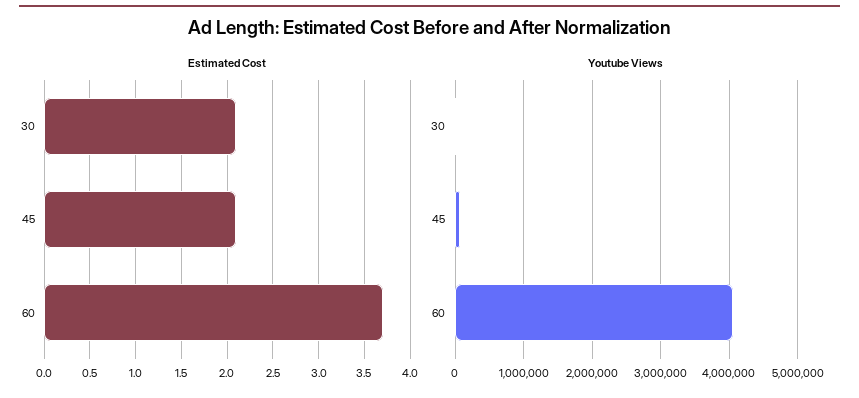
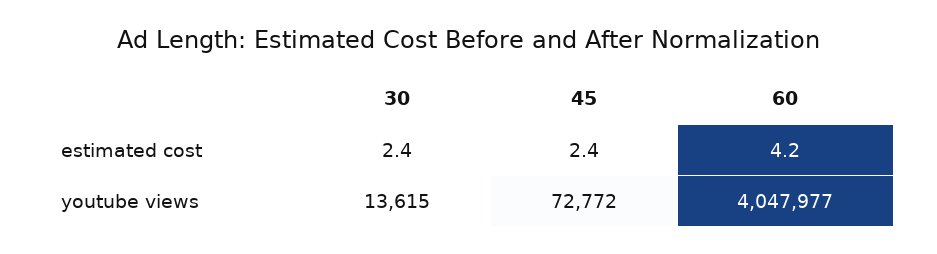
  {
    "Estimated Cost": {
-     "30": 2.1,
+     "30": 2.4,
-     "45": 2.1,
+     "45": 2.4,
-     "60": 3.7
+     "60": 4.2
    },
    "Youtube Views": {
      "30": 13615,
      "45": 72772,
      "60": 4047977
    }
  }

